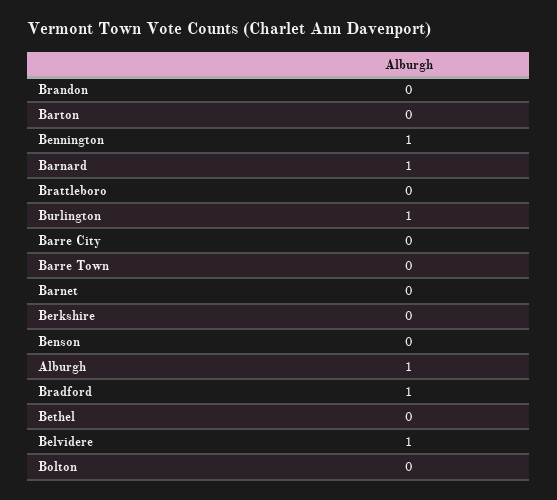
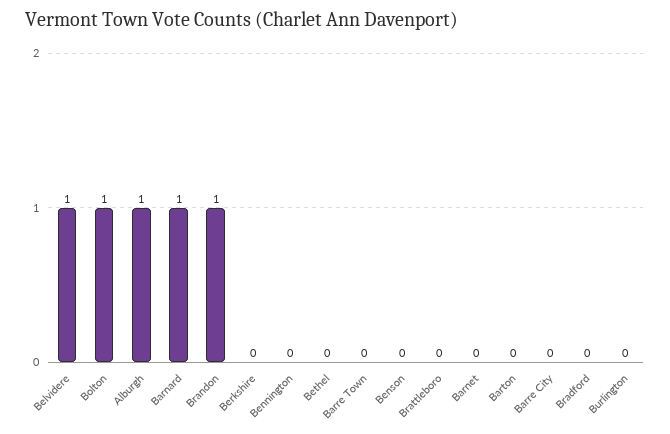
  {
-   "Brandon": 0,
+   "Brandon": 1,
    "Barton": 0,
-   "Bennington": 1,
+   "Bennington": 0,
    "Barnard": 1,
    "Brattleboro": 0,
-   "Burlington": 1,
+   "Burlington": 0,
    "Barre City": 0,
    "Barre Town": 0,
    "Barnet": 0,
    "Berkshire": 0,
    "Benson": 0,
    "Alburgh": 1,
-   "Bradford": 1,
+   "Bradford": 0,
    "Bethel": 0,
    "Belvidere": 1,
-   "Bolton": 0
+   "Bolton": 1
  }

